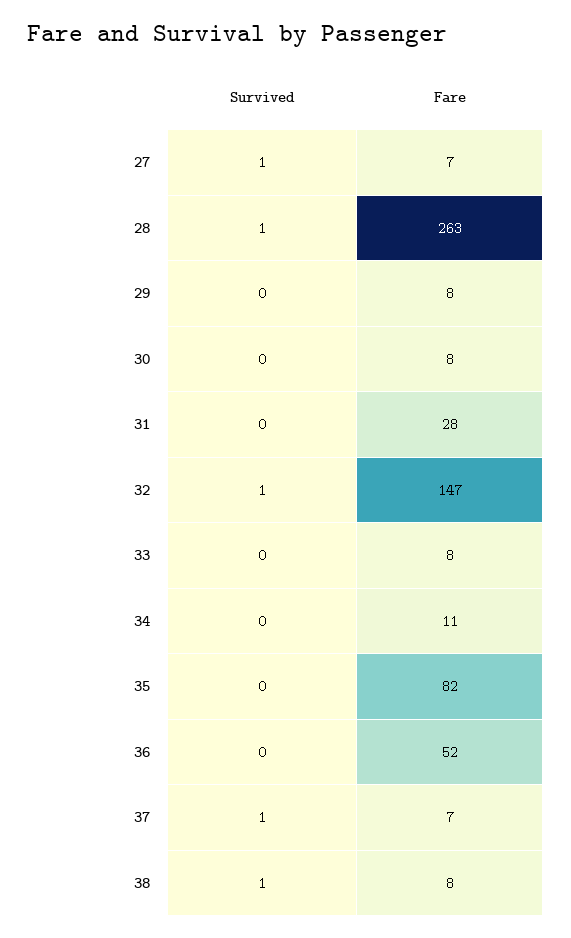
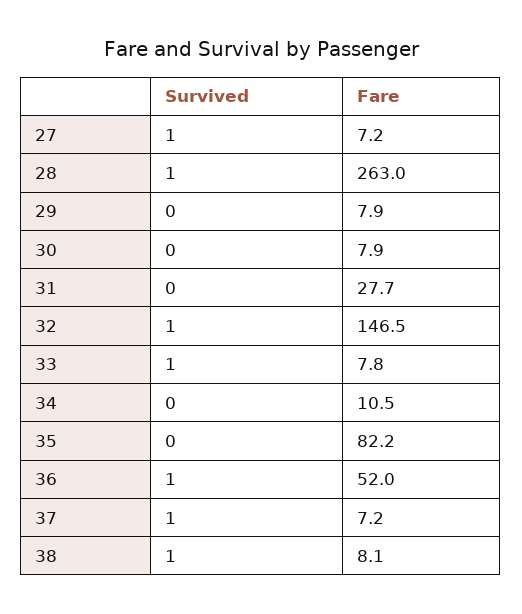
  {
    "Survived": {
      "27": 1,
      "28": 1,
      "29": 0,
      "30": 0,
      "31": 0,
      "32": 1,
-     "33": 0,
+     "33": 1,
      "34": 0,
      "35": 0,
-     "36": 0,
+     "36": 1,
      "37": 1,
      "38": 1
    },
    "Fare": {
      "27": 7.2,
      "28": 263,
      "29": 7.9,
      "30": 7.9,
      "31": 27.7,
      "32": 146.5,
      "33": 7.8,
      "34": 10.5,
      "35": 82.2,
      "36": 52,
      "37": 7.2,
      "38": 8.1
    }
  }

